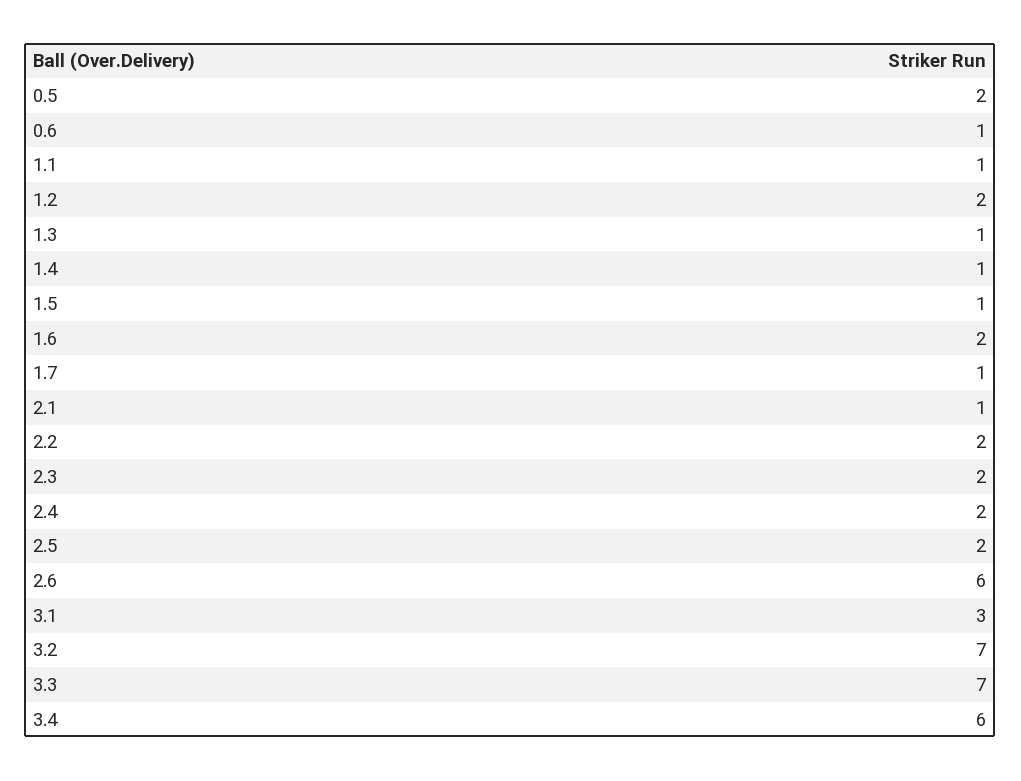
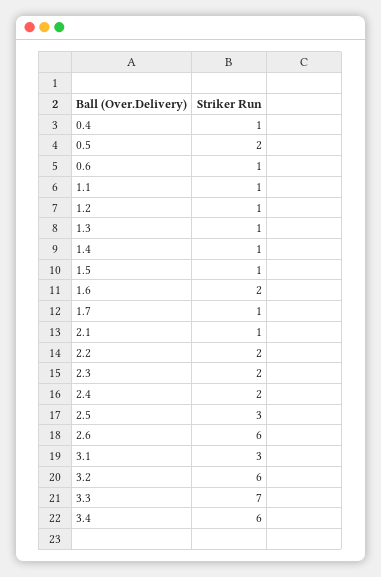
  {
    "0.5": 2,
    "0.6": 1,
    "1.1": 1,
-   "1.2": 2,
+   "1.2": 1,
    "1.3": 1,
    "1.4": 1,
    "1.5": 1,
    "1.6": 2,
    "1.7": 1,
    "2.1": 1,
    "2.2": 2,
    "2.3": 2,
    "2.4": 2,
-   "2.5": 2,
+   "2.5": 3,
    "2.6": 6,
    "3.1": 3,
-   "3.2": 7,
+   "3.2": 6,
    "3.3": 7,
-   "3.4": 6
+   "3.4": 6,
+   "0.4": 1
  }

